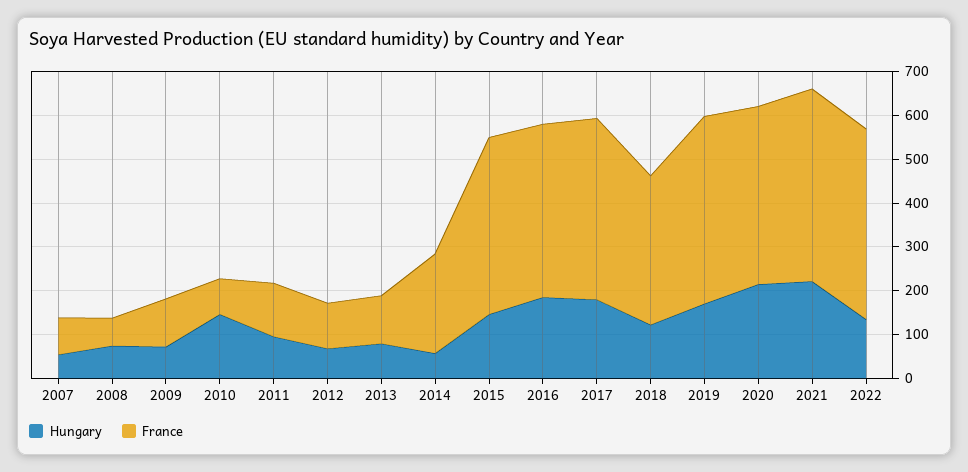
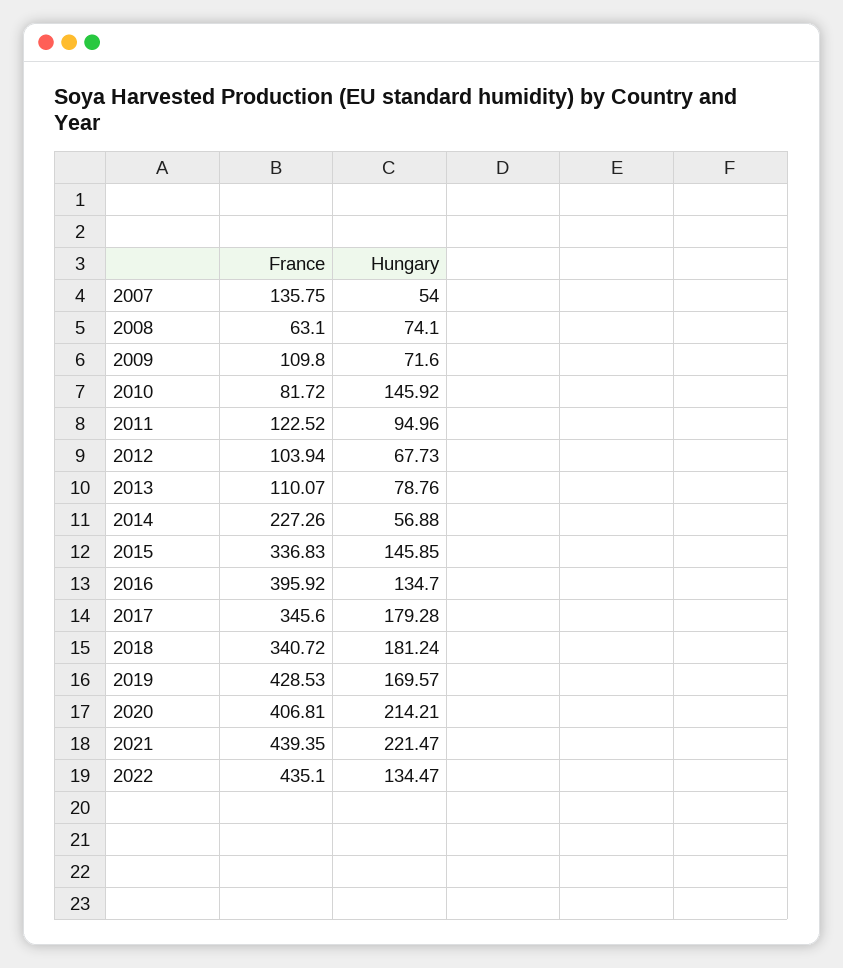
  {
    "Hungary": {
      "2007": 54,
      "2008": 74.1,
      "2009": 71.6,
      "2010": 145.92,
      "2011": 94.96,
      "2012": 67.73,
      "2013": 78.76,
      "2014": 56.88,
      "2015": 145.85,
-     "2016": 180,
+     "2016": 134.7,
      "2017": 179.28,
-     "2018": 120,
+     "2018": 181.24,
      "2019": 169.57,
      "2020": 214.21,
      "2021": 221.47,
      "2022": 134.47
    },
    "France": {
-     "2007": 80,
+     "2007": 135.75,
      "2008": 63.1,
      "2009": 109.8,
      "2010": 81.72,
      "2011": 122.52,
      "2012": 103.94,
      "2013": 110.07,
      "2014": 227.26,
-     "2015": 400,
+     "2015": 336.83,
      "2016": 395.92,
-     "2017": 420,
+     "2017": 345.6,
      "2018": 340.72,
      "2019": 428.53,
      "2020": 406.81,
      "2021": 439.35,
      "2022": 435.1
    }
  }

